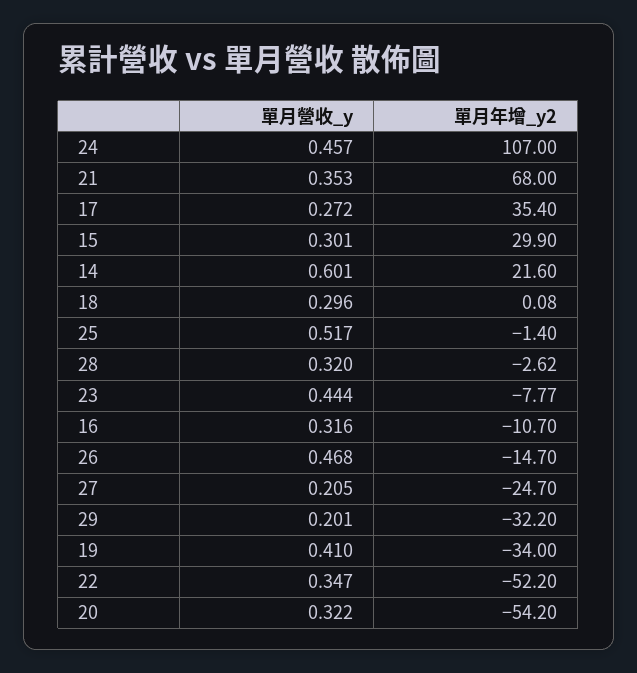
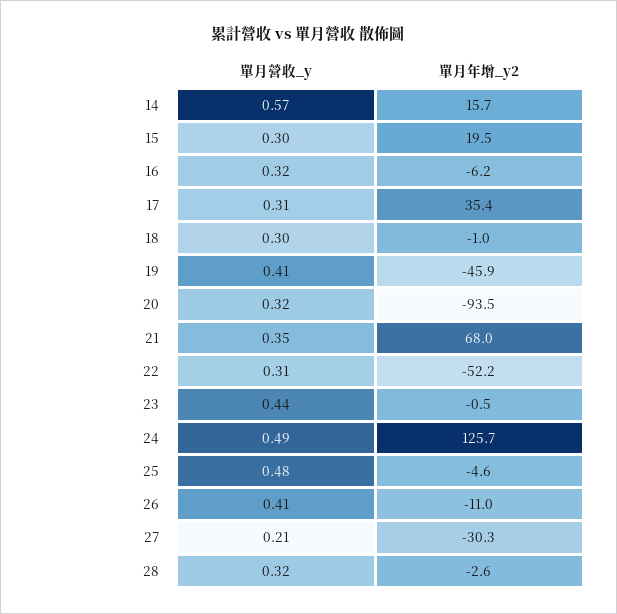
  {
    "單月營收_y": {
-     "24": 0.457,
+     "24": 0.49,
      "21": 0.353,
-     "17": 0.272,
+     "17": 0.31,
      "15": 0.301,
-     "14": 0.601,
+     "14": 0.57,
      "18": 0.296,
-     "25": 0.517,
+     "25": 0.48,
      "28": 0.32,
      "23": 0.444,
      "16": 0.316,
-     "26": 0.468,
+     "26": 0.41,
      "27": 0.205,
-     "29": 0.201,
      "19": 0.41,
-     "22": 0.347,
+     "22": 0.31,
      "20": 0.322
    },
    "單月年增_y2": {
-     "24": 107,
+     "24": 125.7,
      "21": 68,
      "17": 35.4,
-     "15": 29.9,
+     "15": 19.5,
-     "14": 21.6,
+     "14": 15.7,
-     "18": 0.08,
+     "18": -1,
-     "25": -1.4,
+     "25": -4.6,
      "28": -2.62,
-     "23": -7.77,
+     "23": -0.5,
-     "16": -10.7,
+     "16": -6.2,
-     "26": -14.7,
+     "26": -11,
-     "27": -24.7,
+     "27": -30.3,
-     "29": -32.2,
-     "19": -34,
+     "19": -45.9,
      "22": -52.2,
-     "20": -54.2
+     "20": -93.5
    }
  }

